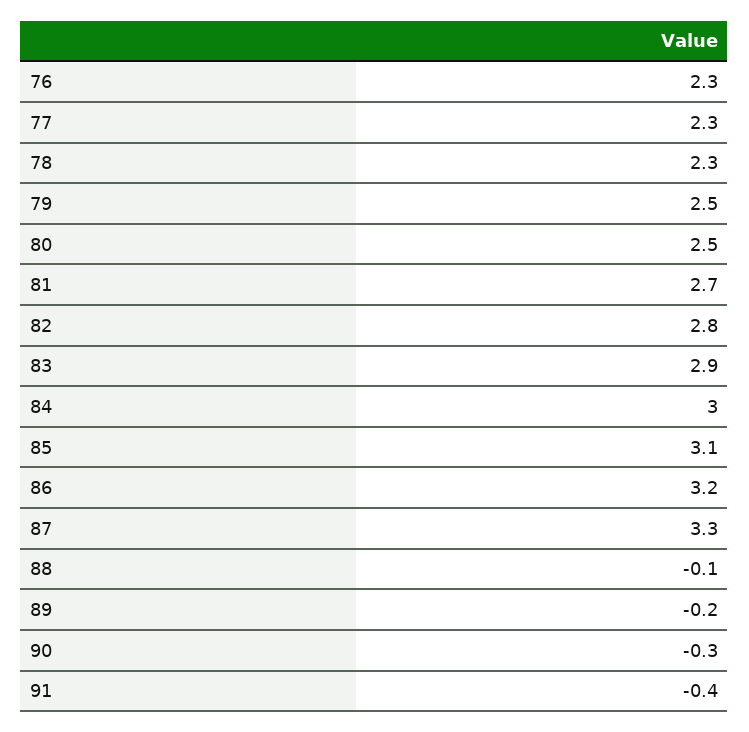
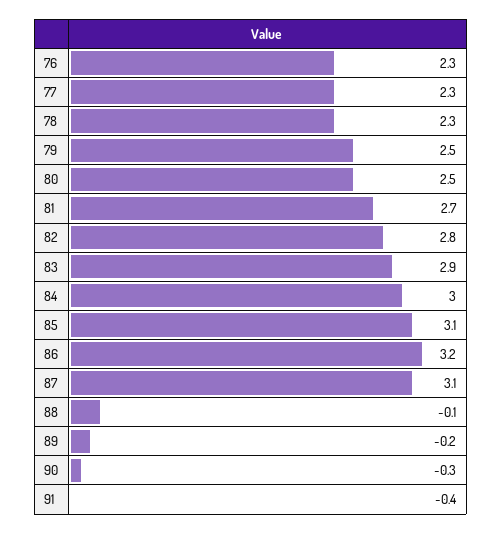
  {
    "76": 2.3,
    "77": 2.3,
    "78": 2.3,
    "79": 2.5,
    "80": 2.5,
    "81": 2.7,
    "82": 2.8,
    "83": 2.9,
    "84": 3,
    "85": 3.1,
    "86": 3.2,
-   "87": 3.3,
+   "87": 3.1,
    "88": -0.1,
    "89": -0.2,
    "90": -0.3,
    "91": -0.4
  }

